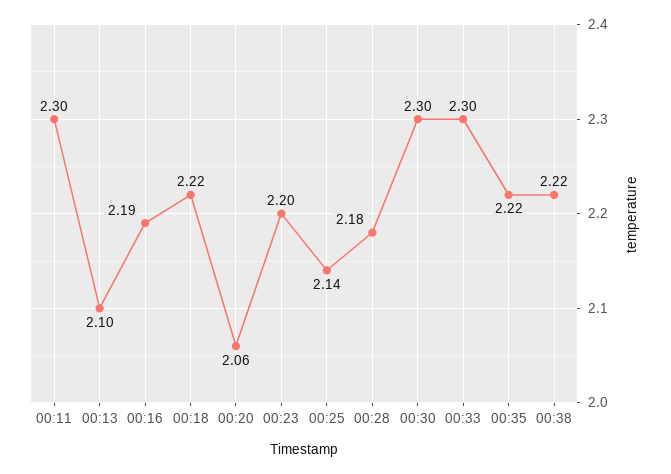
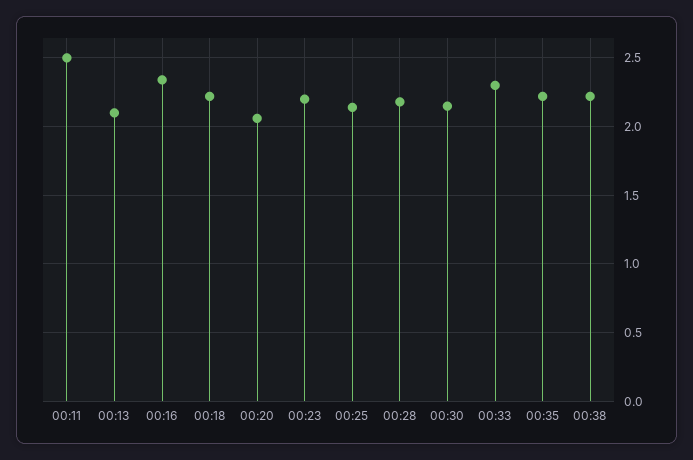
  {
-   "00:11": 2.3,
+   "00:11": 2.5,
    "00:13": 2.1,
-   "00:16": 2.19,
+   "00:16": 2.35,
    "00:18": 2.22,
    "00:20": 2.06,
    "00:23": 2.2,
    "00:25": 2.14,
    "00:28": 2.18,
-   "00:30": 2.3,
+   "00:30": 2.15,
    "00:33": 2.3,
    "00:35": 2.22,
    "00:38": 2.22
  }

